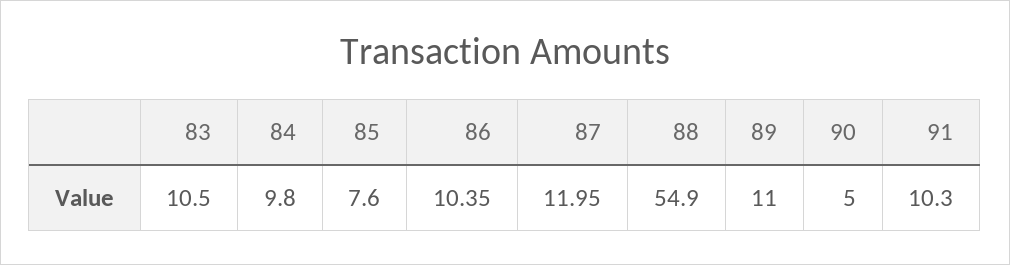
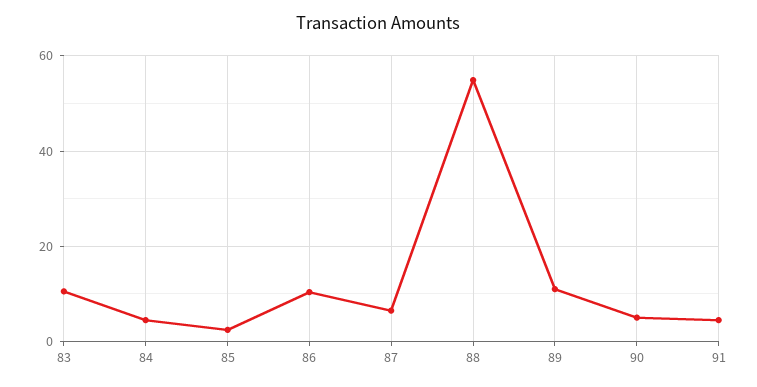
  {
    "83": 10.5,
-   "84": 9.8,
+   "84": 4,
-   "85": 7.6,
+   "85": 2,
    "86": 10.35,
-   "87": 11.95,
+   "87": 6,
    "88": 54.9,
    "89": 11,
    "90": 5,
-   "91": 10.3
+   "91": 4
  }

